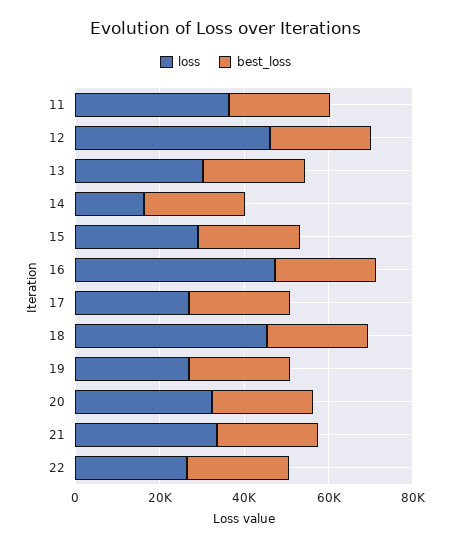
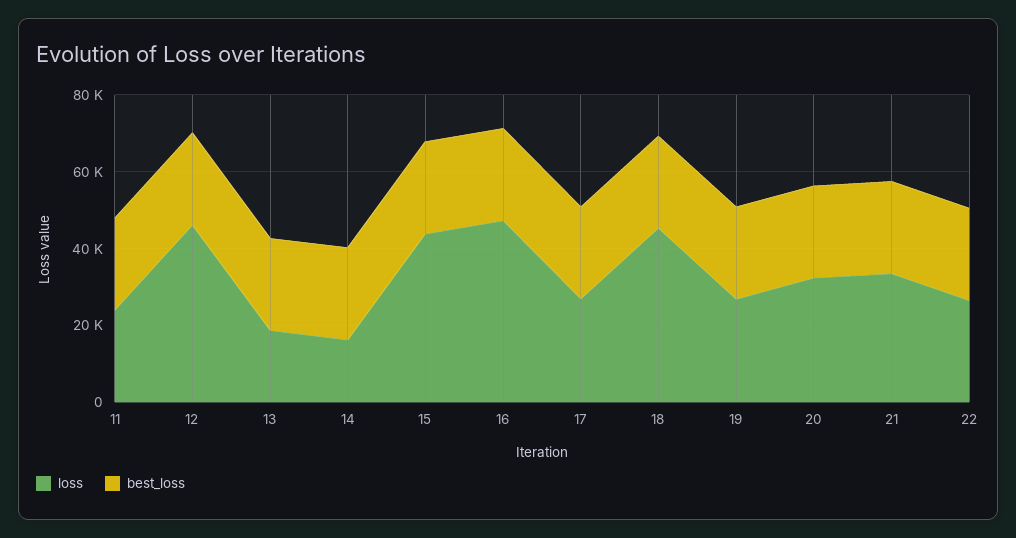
  {
    "loss": {
-     "11": 35000,
+     "11": 25000,
      "12": 45000,
-     "13": 30000,
+     "13": 20000,
      "14": 15000,
-     "15": 30000,
+     "15": 45000,
      "16": 45000,
      "17": 25000,
      "18": 45000,
      "19": 25000,
      "20": 30000,
      "21": 35000,
      "22": 25000
    },
    "best_loss": {
      "11": 25000,
      "12": 25000,
      "13": 25000,
      "14": 25000,
      "15": 25000,
      "16": 25000,
      "17": 25000,
      "18": 25000,
      "19": 25000,
      "20": 25000,
      "21": 25000,
      "22": 25000
    }
  }

